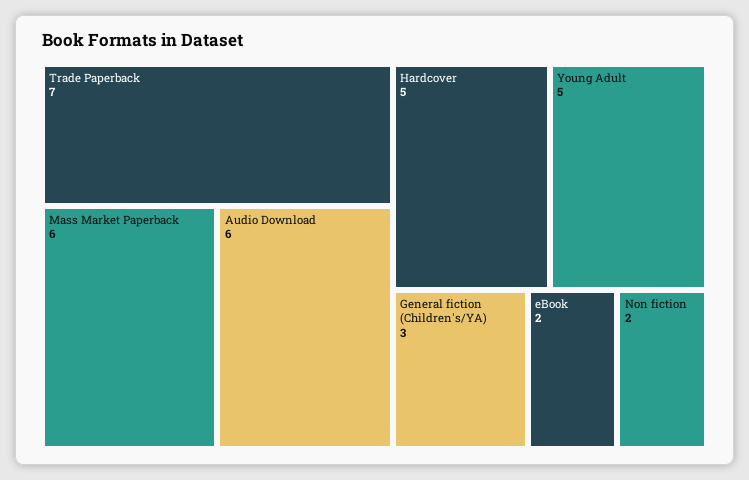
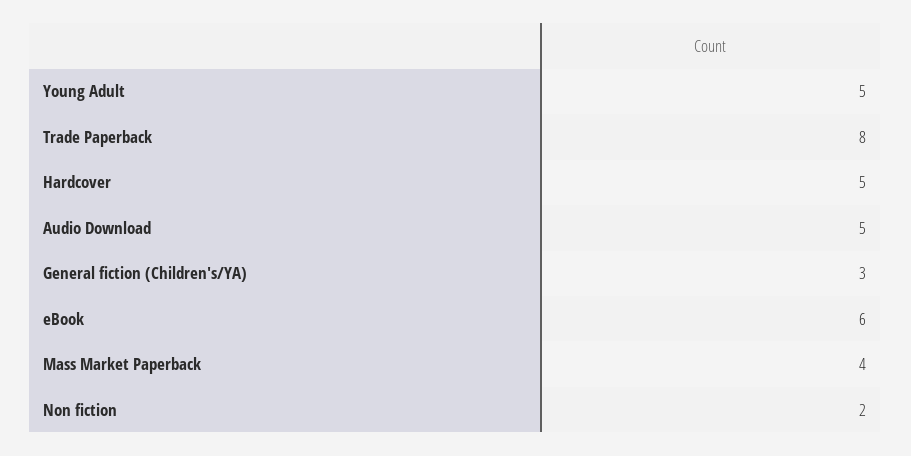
  {
-   "Trade Paperback": 7,
+   "Trade Paperback": 8,
-   "Mass Market Paperback": 6,
+   "Mass Market Paperback": 4,
-   "Audio Download": 6,
+   "Audio Download": 5,
    "Hardcover": 5,
    "Young Adult": 5,
    "General fiction (Children's/YA)": 3,
-   "eBook": 2,
+   "eBook": 6,
    "Non fiction": 2
  }

